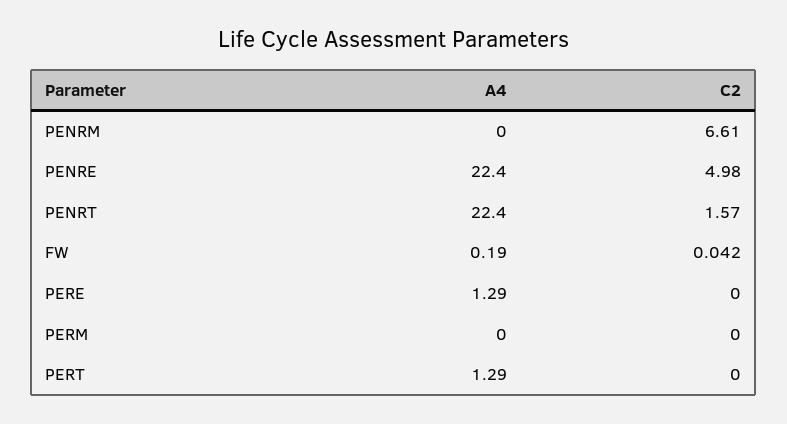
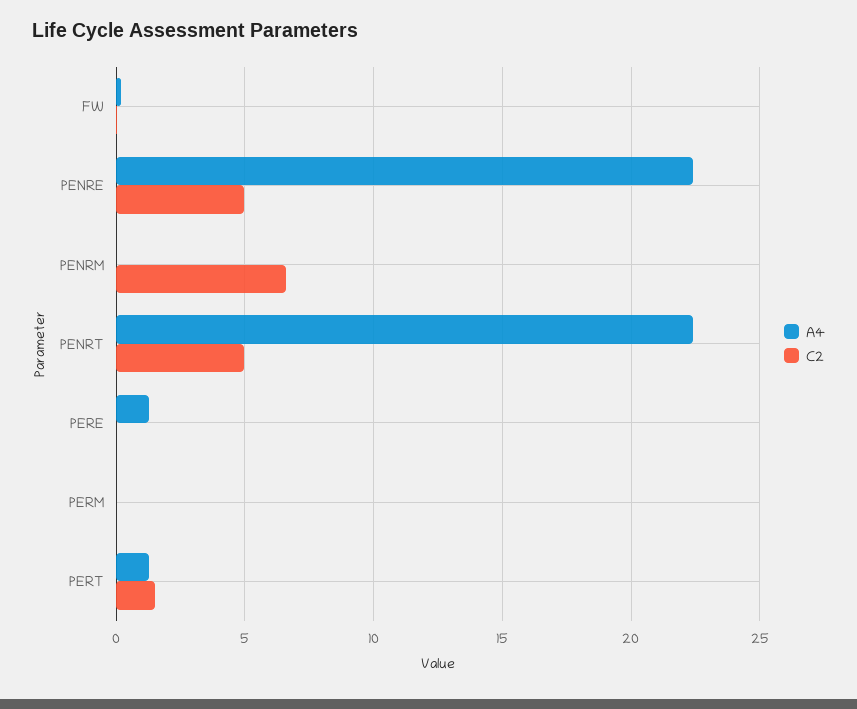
  {
    "A4": {
      "PENRM": 0,
      "PENRE": 22.4,
      "PENRT": 22.4,
      "FW": 0.19,
      "PERE": 1.29,
      "PERM": 0,
      "PERT": 1.29
    },
    "C2": {
      "PENRM": 6.61,
      "PENRE": 4.98,
-     "PENRT": 1.57,
+     "PENRT": 5,
      "FW": 0.042,
      "PERE": 0,
      "PERM": 0,
-     "PERT": 0
+     "PERT": 1.5
    }
  }

